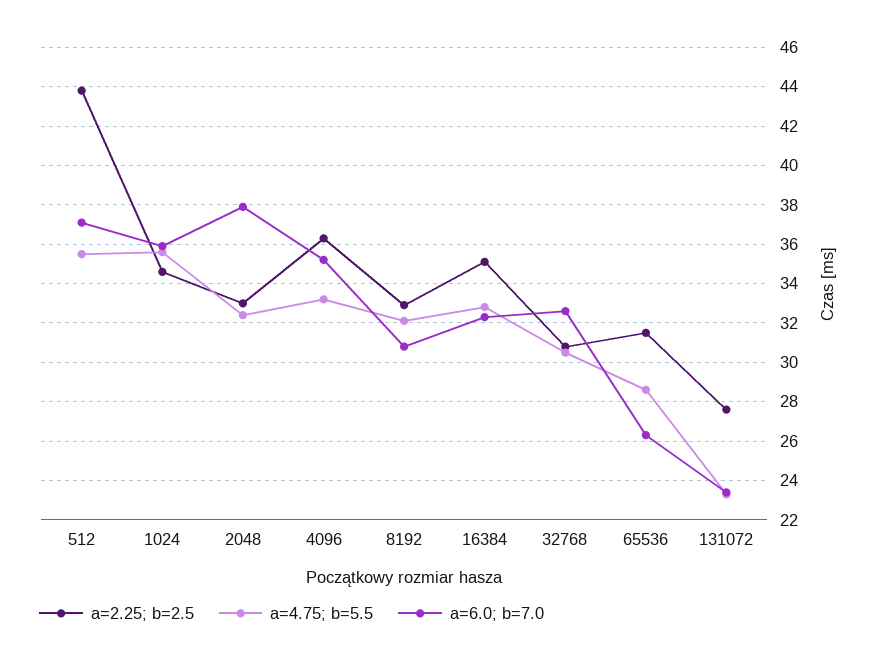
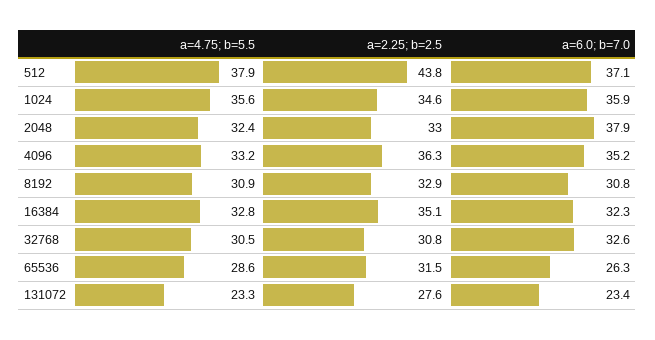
  {
    "a=2.25; b=2.5": {
      "512": 43.8,
      "1024": 34.6,
      "2048": 33,
      "4096": 36.3,
      "8192": 32.9,
      "16384": 35.1,
      "32768": 30.8,
      "65536": 31.5,
      "131072": 27.6
    },
    "a=4.75; b=5.5": {
-     "512": 35.5,
+     "512": 37.9,
      "1024": 35.6,
      "2048": 32.4,
      "4096": 33.2,
-     "8192": 32,
+     "8192": 30.9,
      "16384": 32.8,
      "32768": 30.5,
      "65536": 28.6,
      "131072": 23.3
    },
    "a=6.0; b=7.0": {
      "512": 37.1,
      "1024": 35.9,
      "2048": 37.9,
      "4096": 35.2,
      "8192": 30.8,
      "16384": 32.3,
      "32768": 32.6,
      "65536": 26.3,
      "131072": 23.4
    }
  }

